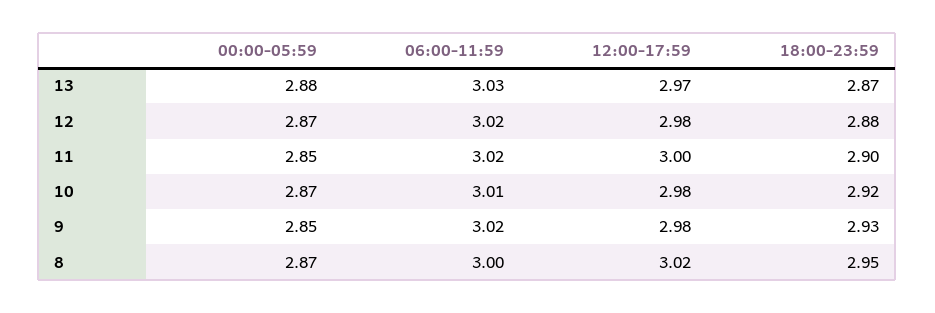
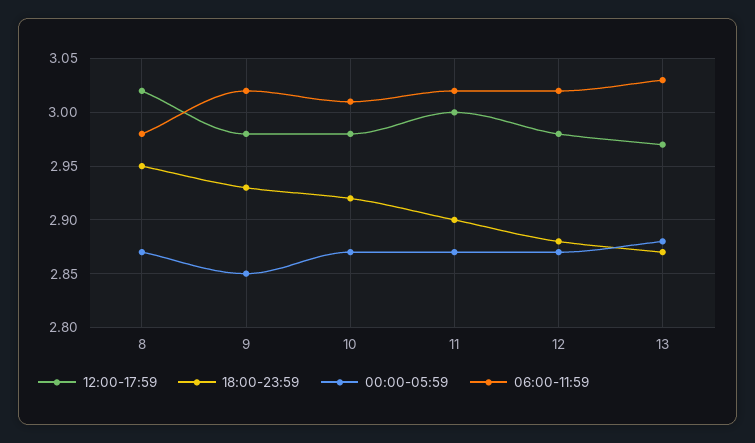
  {
    "00:00-05:59": {
      "13": 2.88,
      "12": 2.87,
-     "11": 2.85,
+     "11": 2.87,
      "10": 2.87,
      "9": 2.85,
      "8": 2.87
    },
    "06:00-11:59": {
      "13": 3.03,
      "12": 3.02,
      "11": 3.02,
      "10": 3.01,
      "9": 3.02,
-     "8": 3
+     "8": 2.98
    },
    "12:00-17:59": {
      "13": 2.97,
      "12": 2.98,
      "11": 3,
      "10": 2.98,
      "9": 2.98,
      "8": 3.02
    },
    "18:00-23:59": {
      "13": 2.87,
      "12": 2.88,
      "11": 2.9,
      "10": 2.92,
      "9": 2.93,
      "8": 2.95
    }
  }

